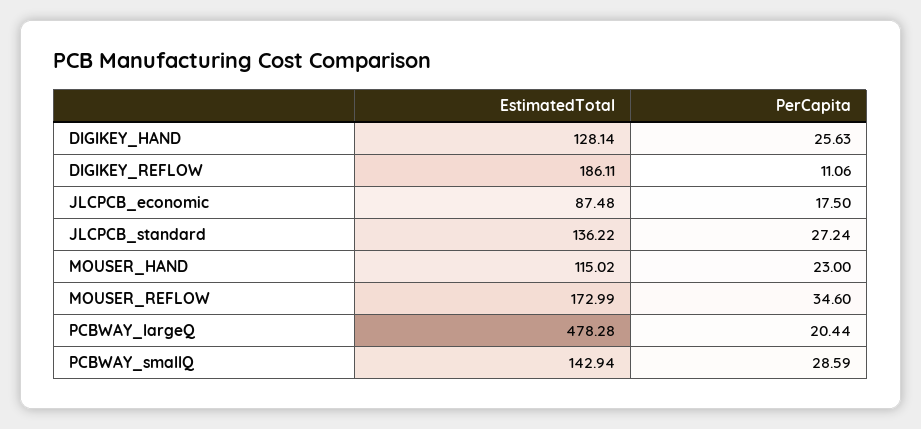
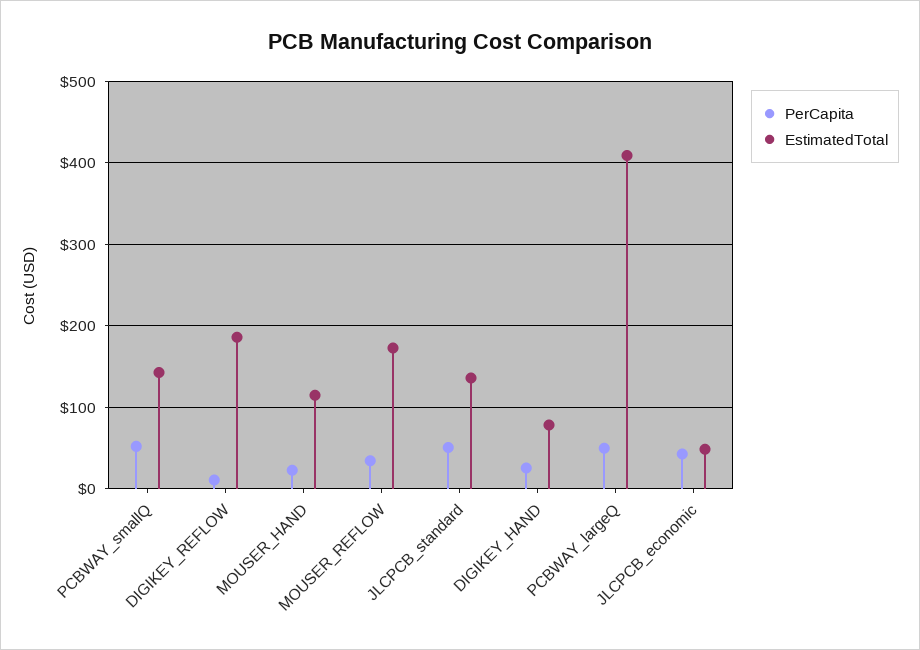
  {
    "EstimatedTotal": {
-     "DIGIKEY_HAND": 128.14,
+     "DIGIKEY_HAND": 80,
      "DIGIKEY_REFLOW": 186.11,
-     "JLCPCB_economic": 87.48,
+     "JLCPCB_economic": 50,
      "JLCPCB_standard": 136.22,
      "MOUSER_HAND": 115.02,
      "MOUSER_REFLOW": 172.99,
-     "PCBWAY_largeQ": 478.28,
+     "PCBWAY_largeQ": 410,
      "PCBWAY_smallQ": 142.94
    },
    "PerCapita": {
      "DIGIKEY_HAND": 25.63,
      "DIGIKEY_REFLOW": 11.06,
-     "JLCPCB_economic": 17.5,
+     "JLCPCB_economic": 40,
-     "JLCPCB_standard": 27.24,
+     "JLCPCB_standard": 50,
      "MOUSER_HAND": 23,
      "MOUSER_REFLOW": 34.6,
-     "PCBWAY_largeQ": 20.44,
+     "PCBWAY_largeQ": 50,
-     "PCBWAY_smallQ": 28.59
+     "PCBWAY_smallQ": 50
    }
  }

